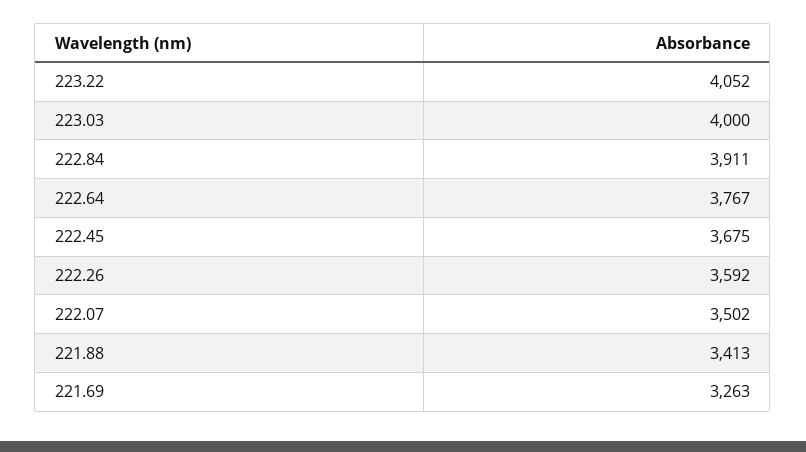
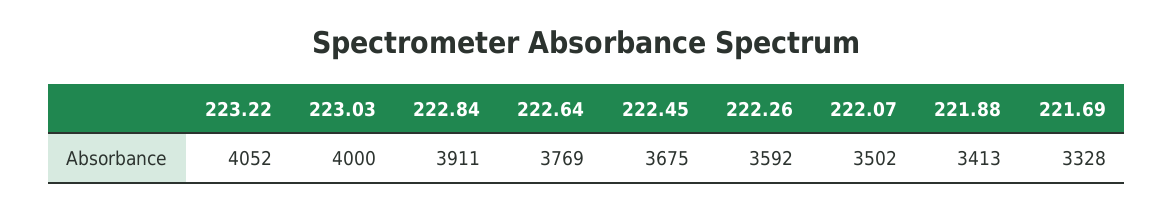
  {
    "223.22": 4052,
    "223.03": 4000,
    "222.84": 3911,
-   "222.64": 3767,
+   "222.64": 3769,
    "222.45": 3675,
    "222.26": 3592,
    "222.07": 3502,
    "221.88": 3413,
-   "221.69": 3263
+   "221.69": 3328
  }

